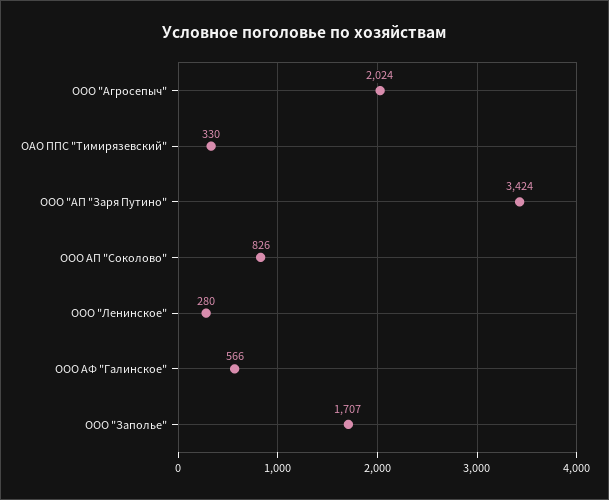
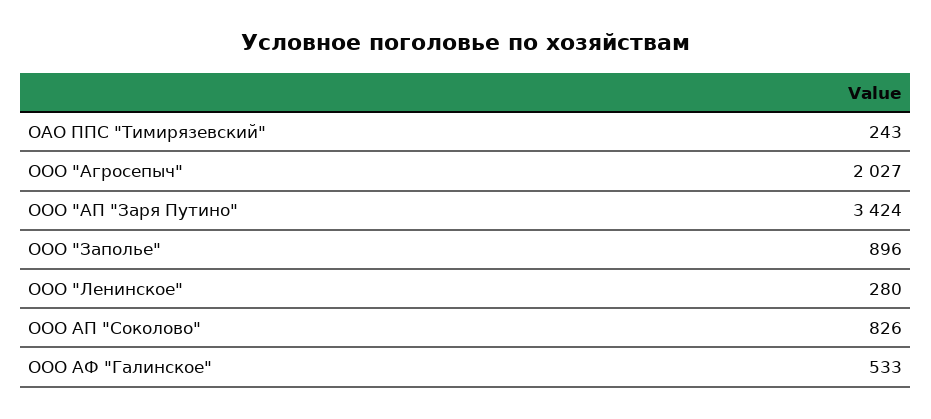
  {
-   "ООО \"Агросепыч\"": 2024,
+   "ООО \"Агросепыч\"": 2027,
-   "ОАО ППС \"Тимирязевский\"": 330,
+   "ОАО ППС \"Тимирязевский\"": 243,
    "ООО \"АП \"Заря Путино\"": 3424,
    "ООО АП \"Соколово\"": 826,
    "ООО \"Ленинское\"": 280,
-   "ООО АФ \"Галинское\"": 566,
+   "ООО АФ \"Галинское\"": 533,
-   "ООО \"Заполье\"": 1707
+   "ООО \"Заполье\"": 896
  }

